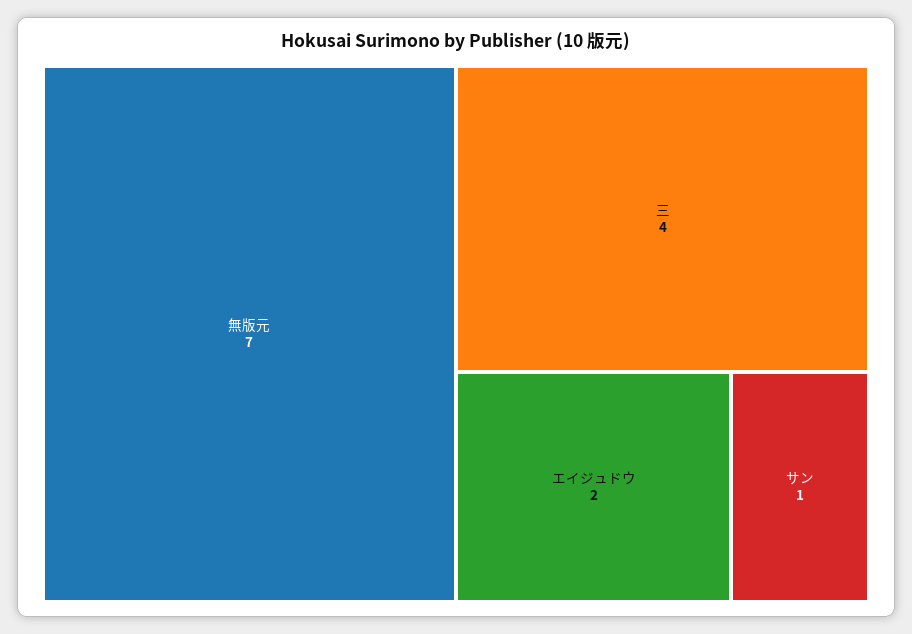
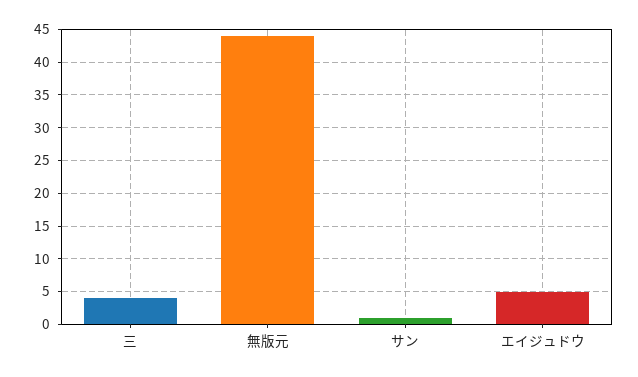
  {
-   "無版元": 7,
+   "無版元": 44,
    "三": 4,
-   "エイジュドウ": 2,
+   "エイジュドウ": 5,
    "サン": 1
  }

